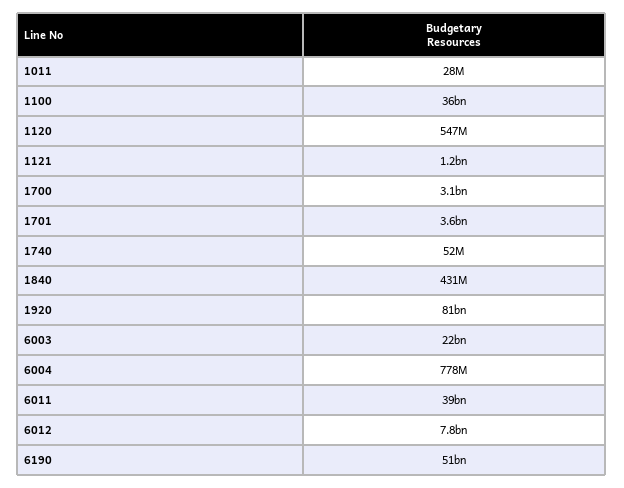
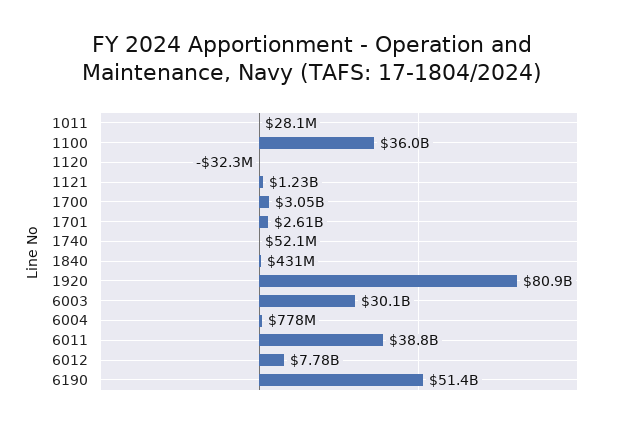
  {
    "1011": 28100000,
    "1100": 36000000000,
-   "1120": 547000000,
+   "1120": -32300000,
    "1121": 1230000000,
    "1700": 3050000000,
-   "1701": 3600000000,
+   "1701": 2610000000,
    "1740": 52100000,
    "1840": 431000000,
    "1920": 80900000000,
-   "6003": 22000000000,
+   "6003": 30100000000,
    "6004": 778000000,
    "6011": 38800000000,
    "6012": 7780000000,
    "6190": 51400000000
  }

